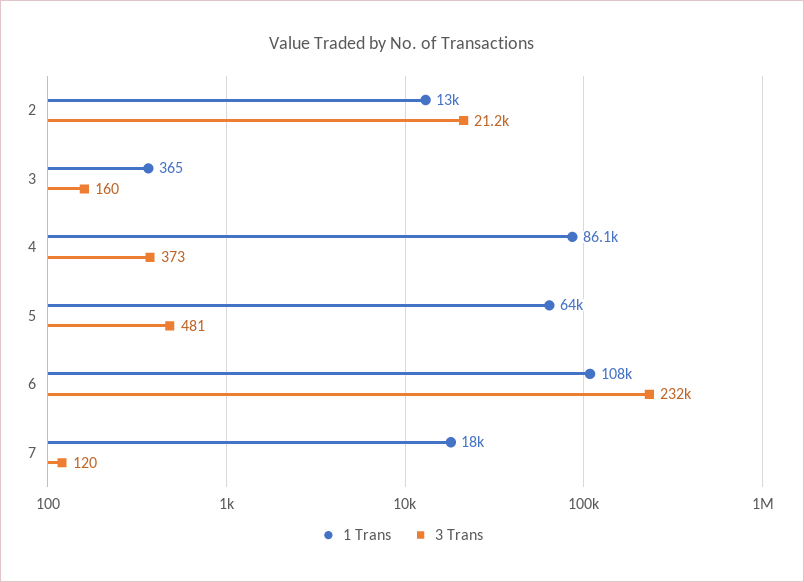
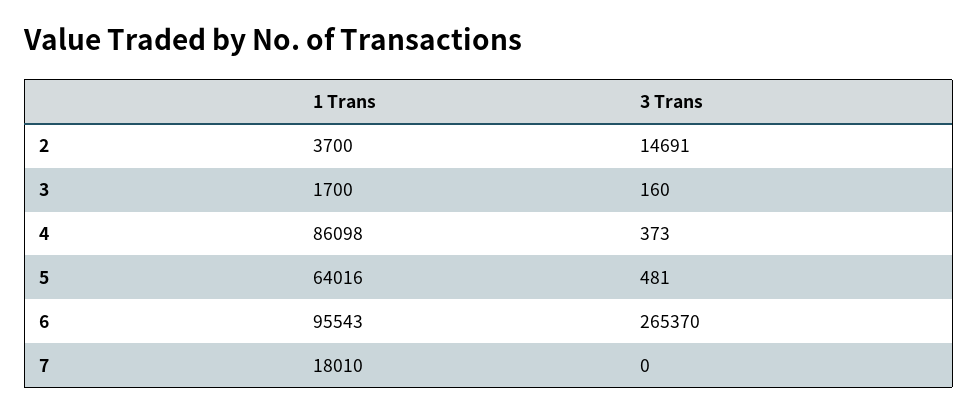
  {
    "1 Trans": {
-     "2": 13000,
+     "2": 3700,
-     "3": 365,
+     "3": 1700,
      "4": 86098,
      "5": 64016,
-     "6": 108000,
+     "6": 95543,
      "7": 18010
    },
    "3 Trans": {
-     "2": 21200,
+     "2": 14691,
      "3": 160,
      "4": 373,
      "5": 481,
-     "6": 232000,
+     "6": 265370,
-     "7": 120
+     "7": 0
    }
  }

